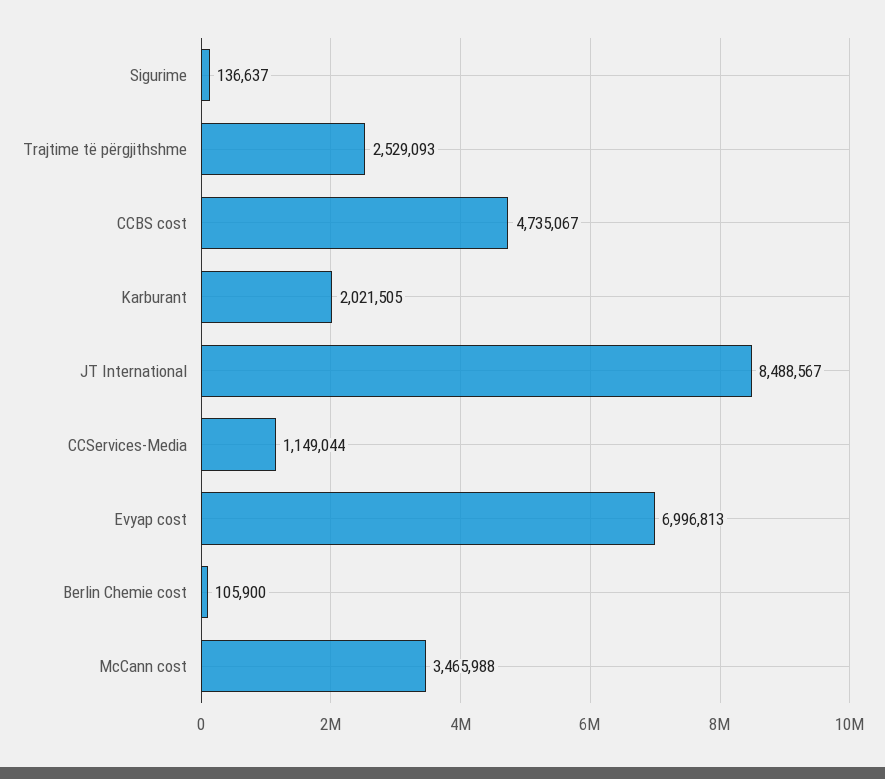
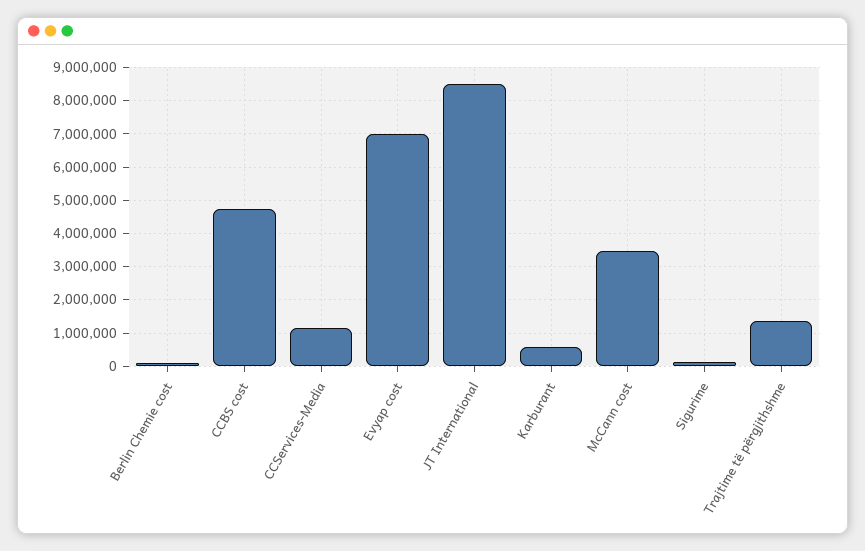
  {
    "Sigurime": 136637,
-   "Trajtime të përgjithshme": 2529093,
+   "Trajtime të përgjithshme": 1400000,
    "CCBS cost": 4735067,
-   "Karburant": 2021505,
+   "Karburant": 600000,
    "JT International": 8488567,
    "CCServices-Media": 1149044,
    "Evyap cost": 6996813,
    "Berlin Chemie cost": 105900,
    "McCann cost": 3465988
  }

